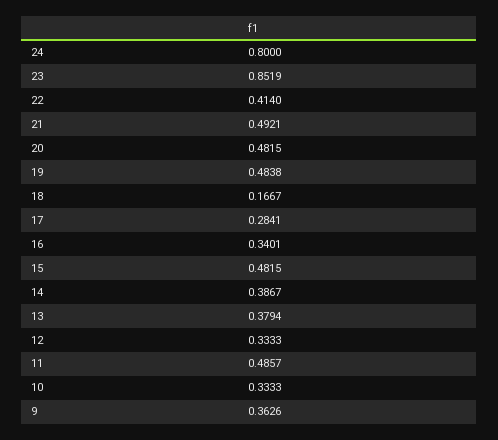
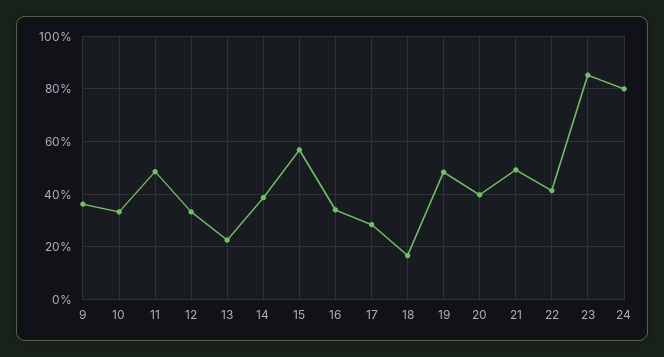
  {
    "24": 0.8,
    "23": 0.8519,
    "22": 0.414,
    "21": 0.4921,
-   "20": 0.4815,
+   "20": 0.4,
    "19": 0.4838,
    "18": 0.1667,
    "17": 0.2841,
    "16": 0.3401,
-   "15": 0.4815,
+   "15": 0.575,
    "14": 0.3867,
-   "13": 0.3794,
+   "13": 0.225,
    "12": 0.3333,
    "11": 0.4857,
    "10": 0.3333,
    "9": 0.3626
  }

